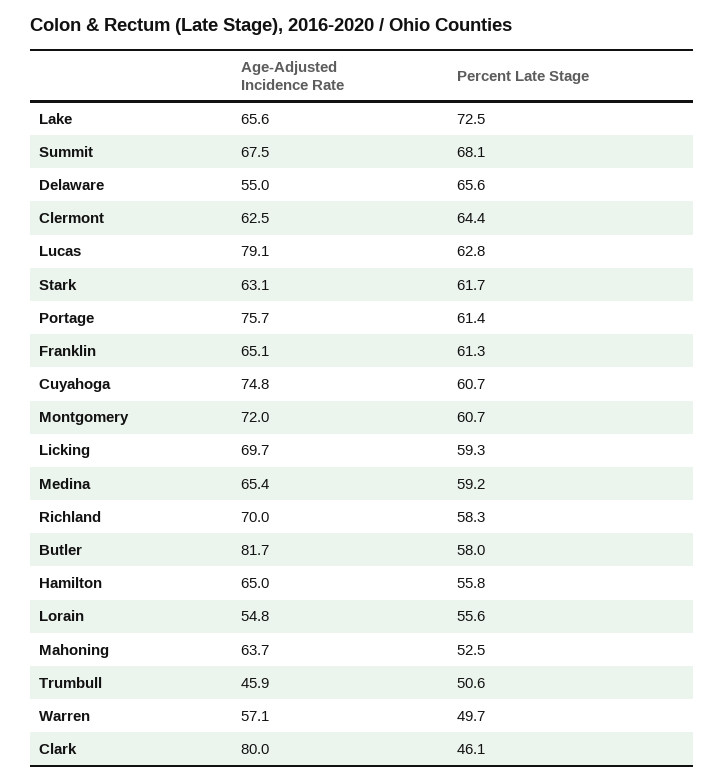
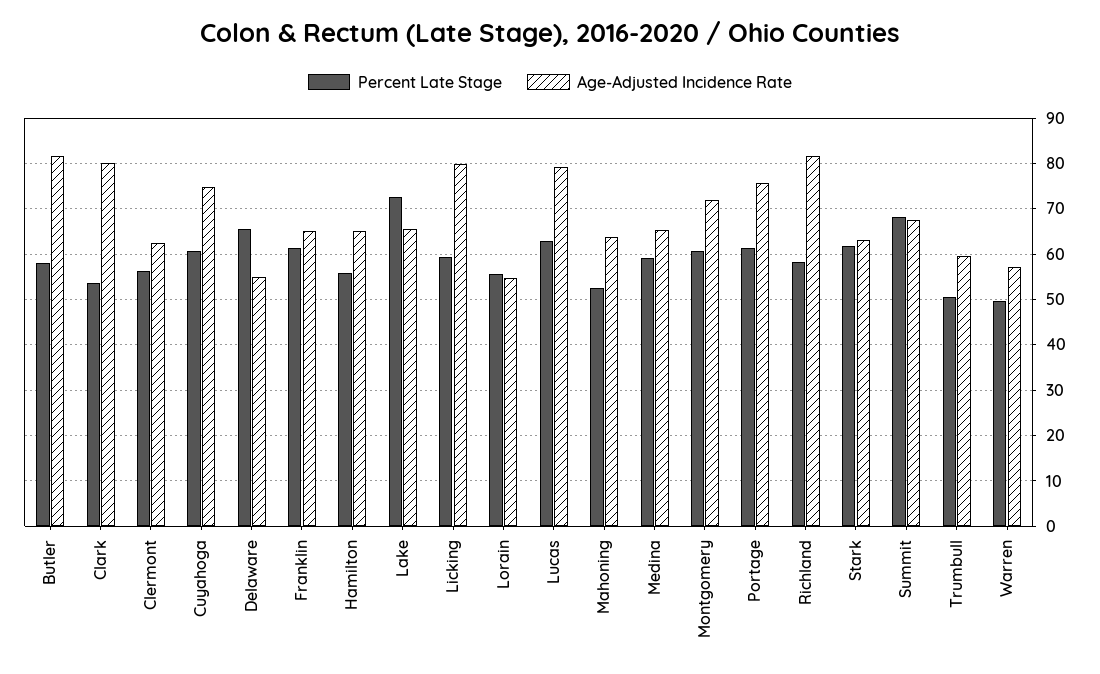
  {
    "Age-Adjusted Incidence Rate": {
      "Lake": 65.6,
      "Summit": 67.5,
      "Delaware": 55,
      "Clermont": 62.5,
      "Lucas": 79.1,
      "Stark": 63.1,
      "Portage": 75.7,
      "Franklin": 65.1,
      "Cuyahoga": 74.8,
      "Montgomery": 72,
-     "Licking": 69.7,
+     "Licking": 80,
      "Medina": 65.4,
-     "Richland": 70,
+     "Richland": 82,
      "Butler": 81.7,
      "Hamilton": 65,
      "Lorain": 54.8,
      "Mahoning": 63.7,
-     "Trumbull": 45.9,
+     "Trumbull": 60,
      "Warren": 57.1,
      "Clark": 80
    },
    "Percent Late Stage": {
      "Lake": 72.5,
      "Summit": 68.1,
      "Delaware": 65.6,
-     "Clermont": 64.4,
+     "Clermont": 56,
      "Lucas": 62.8,
      "Stark": 61.7,
      "Portage": 61.4,
      "Franklin": 61.3,
      "Cuyahoga": 60.7,
      "Montgomery": 60.7,
      "Licking": 59.3,
      "Medina": 59.2,
      "Richland": 58.3,
      "Butler": 58,
      "Hamilton": 55.8,
      "Lorain": 55.6,
      "Mahoning": 52.5,
      "Trumbull": 50.6,
      "Warren": 49.7,
-     "Clark": 46.1
+     "Clark": 54
    }
  }

